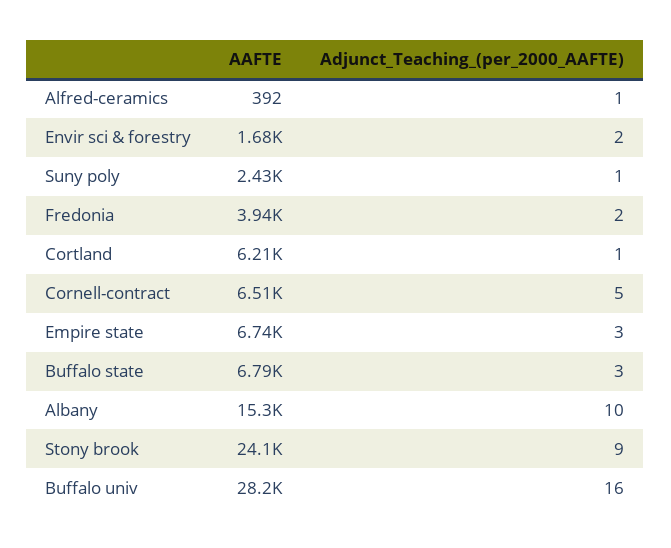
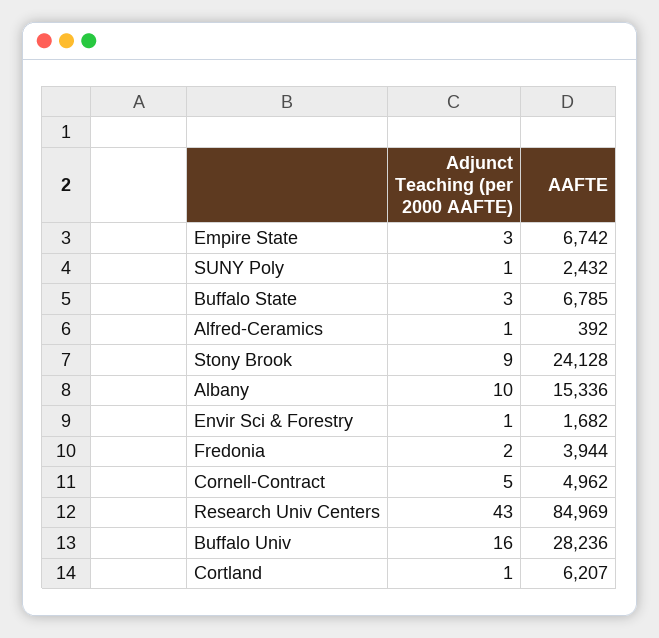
  {
    "AAFTE": {
      "Alfred-ceramics": 392,
      "Envir sci & forestry": 1682,
      "Suny poly": 2432,
      "Fredonia": 3944,
      "Cortland": 6207,
-     "Cornell-contract": 6510,
+     "Cornell-contract": 4962,
      "Empire state": 6742,
      "Buffalo state": 6785,
      "Albany": 15336,
      "Stony brook": 24128,
-     "Buffalo univ": 28236
+     "Buffalo univ": 28236,
+     "Research Univ Centers": 84969
    },
    "Adjunct_Teaching_(per_2000_AAFTE)": {
      "Alfred-ceramics": 1,
-     "Envir sci & forestry": 2,
+     "Envir sci & forestry": 1,
      "Suny poly": 1,
      "Fredonia": 2,
      "Cortland": 1,
      "Cornell-contract": 5,
      "Empire state": 3,
      "Buffalo state": 3,
      "Albany": 10,
      "Stony brook": 9,
-     "Buffalo univ": 16
+     "Buffalo univ": 16,
+     "Research Univ Centers": 43
    }
  }

